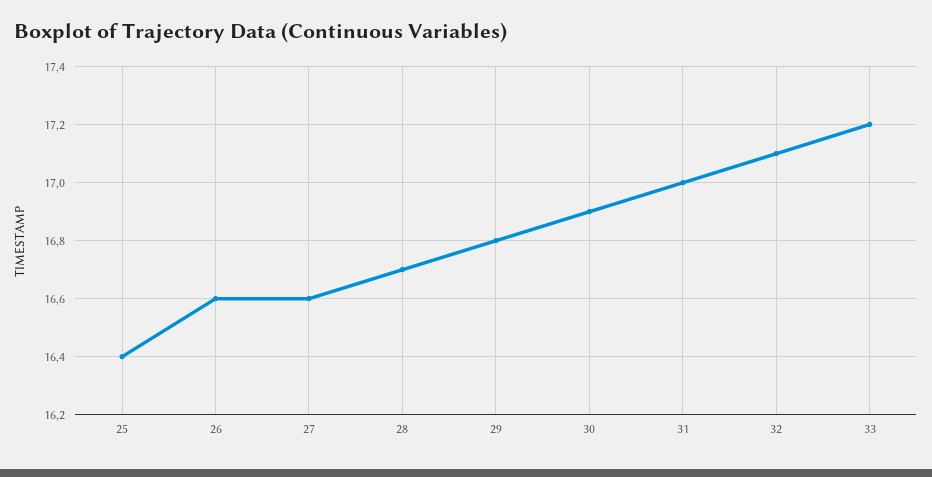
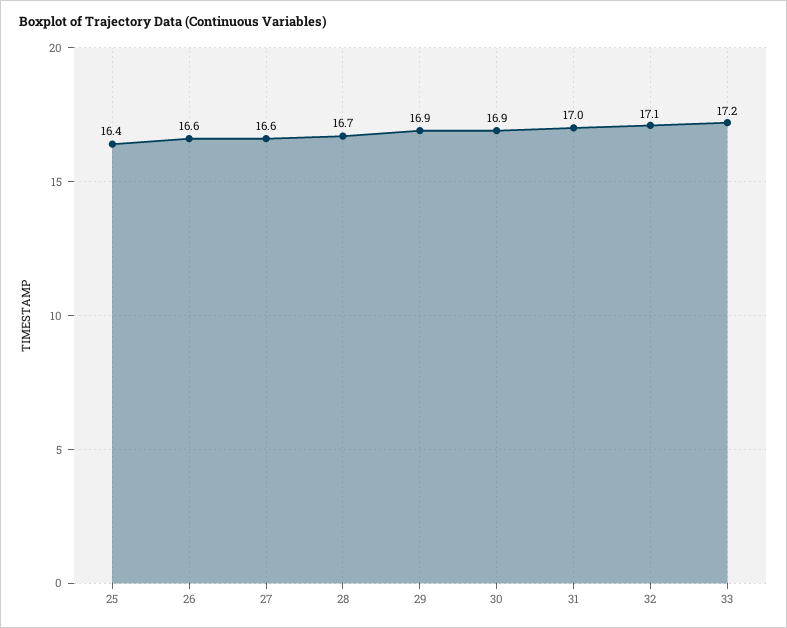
  {
    "25": 16.4,
    "26": 16.6,
    "27": 16.6,
    "28": 16.7,
-   "29": 16.8,
+   "29": 16.9,
    "30": 16.9,
    "31": 17,
    "32": 17.1,
    "33": 17.2
  }

